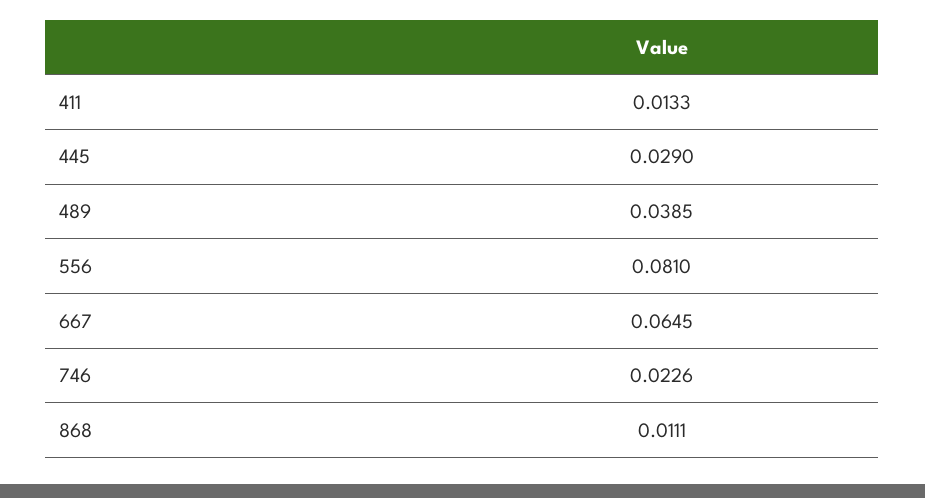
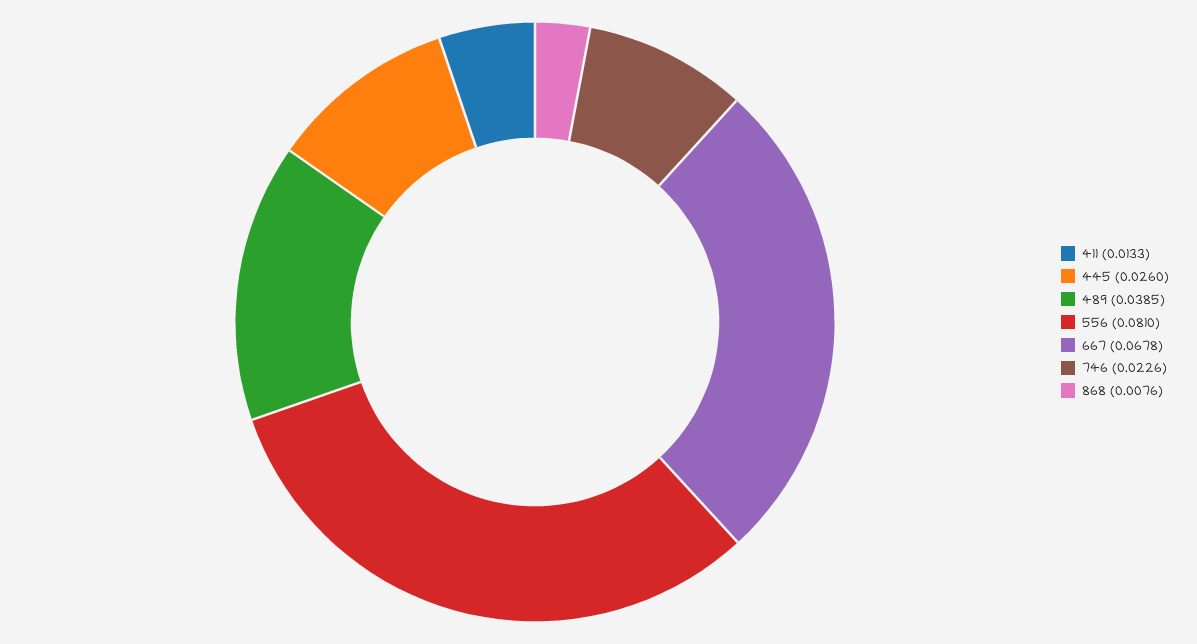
  {
    "411": 0.0133,
-   "445": 0.029,
+   "445": 0.026,
    "489": 0.0385,
    "556": 0.081,
-   "667": 0.0645,
+   "667": 0.0678,
    "746": 0.0226,
-   "868": 0.0111
+   "868": 0.0076
  }

